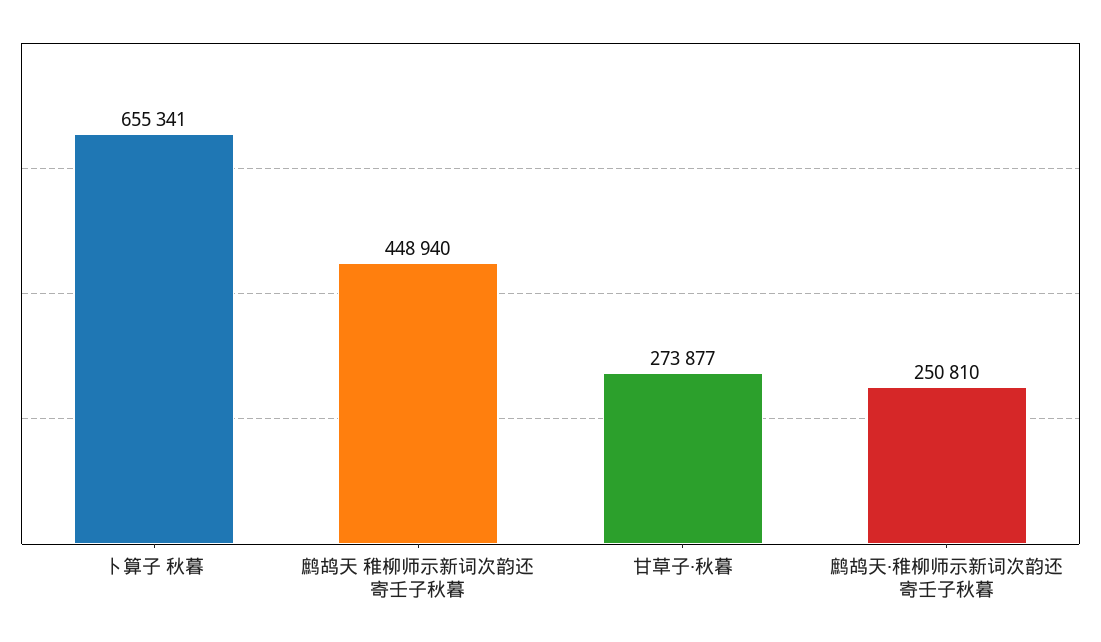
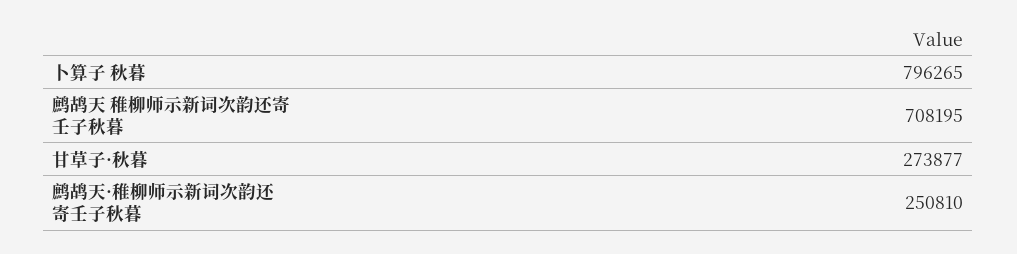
  {
-   "卜算子 秋暮": 655341,
+   "卜算子 秋暮": 796265,
-   "鹧鸪天 稚柳师示新词次韵还寄壬子秋暮": 448940,
+   "鹧鸪天 稚柳师示新词次韵还寄壬子秋暮": 708195,
    "甘草子·秋暮": 273877,
    "鹧鸪天·稚柳师示新词次韵还寄壬子秋暮": 250810
  }

